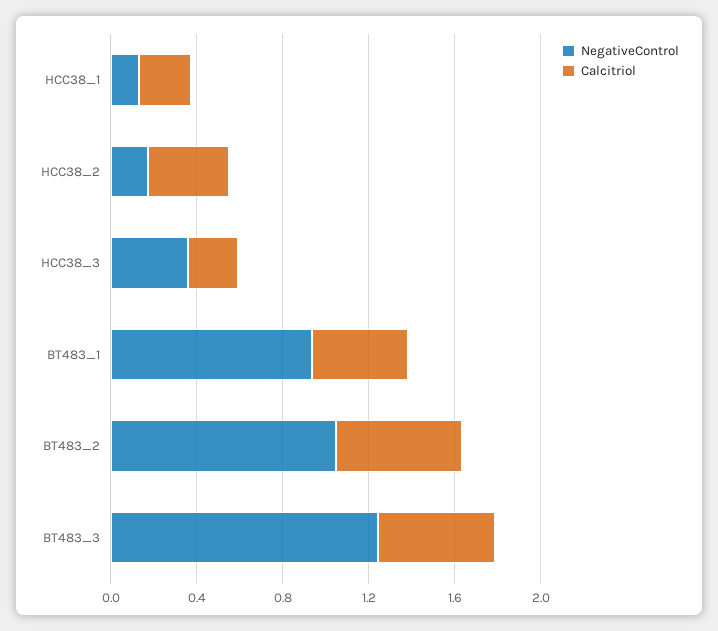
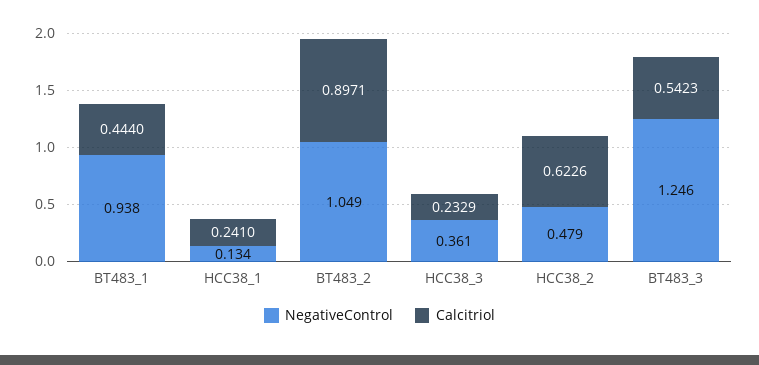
  {
    "NegativeControl": {
      "HCC38_1": 0.134,
-     "HCC38_2": 0.2,
+     "HCC38_2": 0.479,
      "HCC38_3": 0.361,
      "BT483_1": 0.938,
      "BT483_2": 1.049,
      "BT483_3": 1.246
    },
    "Calcitriol": {
      "HCC38_1": 0.241,
-     "HCC38_2": 0.4,
+     "HCC38_2": 0.6226,
      "HCC38_3": 0.2329,
      "BT483_1": 0.444,
-     "BT483_2": 0.6,
+     "BT483_2": 0.8971,
      "BT483_3": 0.5423
    }
  }

